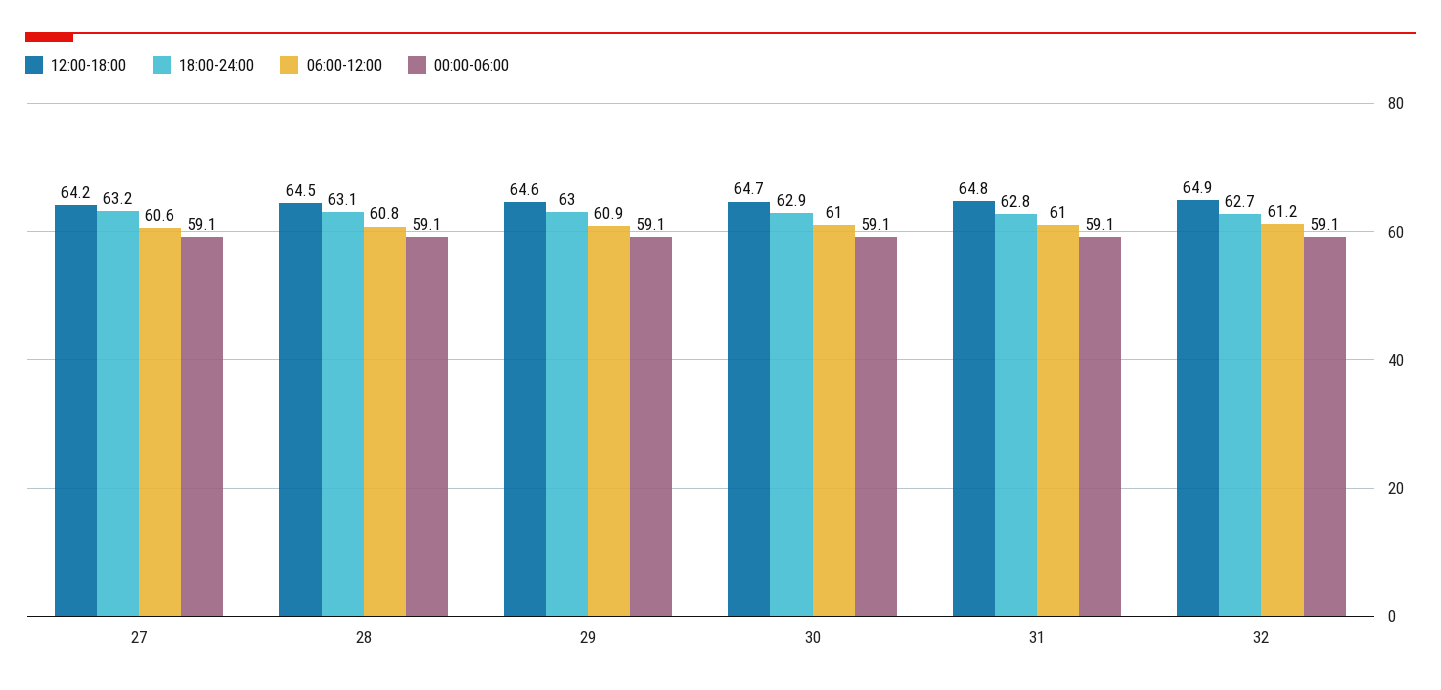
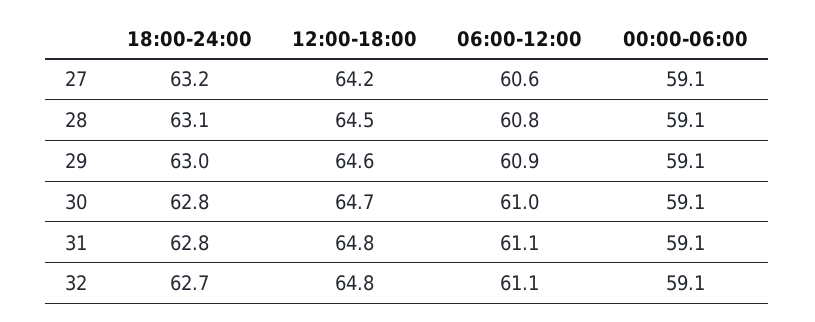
  {
    "12:00-18:00": {
      "27": 64.2,
      "28": 64.5,
      "29": 64.6,
      "30": 64.7,
      "31": 64.8,
-     "32": 64.9
+     "32": 64.8
    },
    "18:00-24:00": {
      "27": 63.2,
      "28": 63.1,
      "29": 63,
-     "30": 62.9,
+     "30": 62.8,
      "31": 62.8,
      "32": 62.7
    },
    "06:00-12:00": {
      "27": 60.6,
      "28": 60.8,
      "29": 60.9,
      "30": 61,
-     "31": 61,
+     "31": 61.1,
-     "32": 61.2
+     "32": 61.1
    },
    "00:00-06:00": {
      "27": 59.1,
      "28": 59.1,
      "29": 59.1,
      "30": 59.1,
      "31": 59.1,
      "32": 59.1
    }
  }

